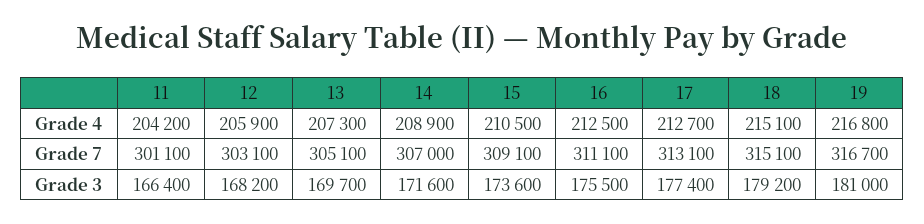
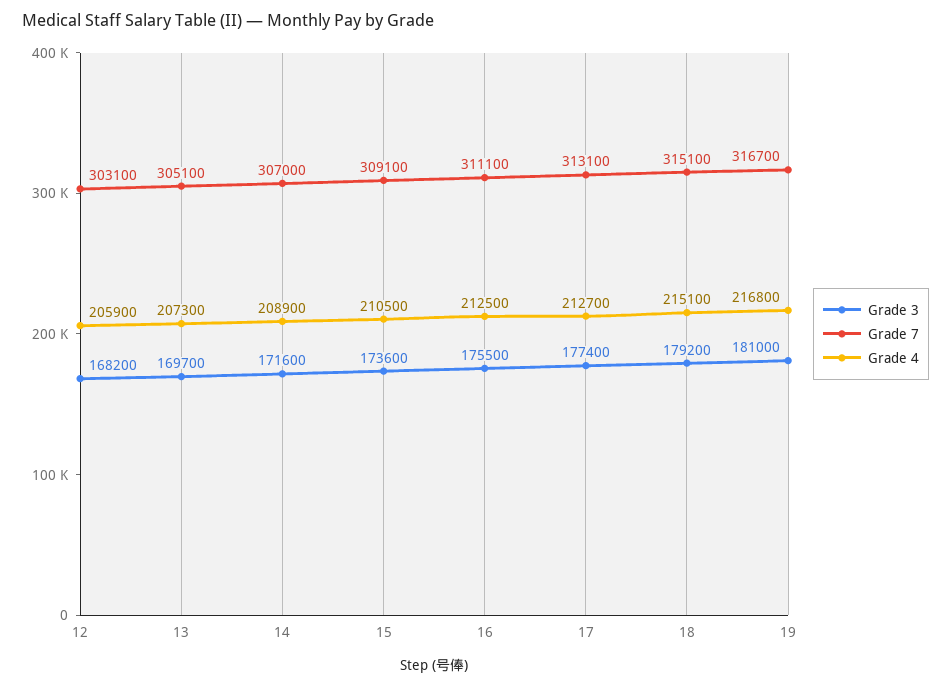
  {
    "Grade 4": {
-     "11": 204200,
      "12": 205900,
      "13": 207300,
      "14": 208900,
      "15": 210500,
      "16": 212500,
      "17": 212700,
      "18": 215100,
      "19": 216800
    },
    "Grade 7": {
-     "11": 301100,
      "12": 303100,
      "13": 305100,
      "14": 307000,
      "15": 309100,
      "16": 311100,
      "17": 313100,
      "18": 315100,
      "19": 316700
    },
    "Grade 3": {
-     "11": 166400,
      "12": 168200,
      "13": 169700,
      "14": 171600,
      "15": 173600,
      "16": 175500,
      "17": 177400,
      "18": 179200,
      "19": 181000
    }
  }

